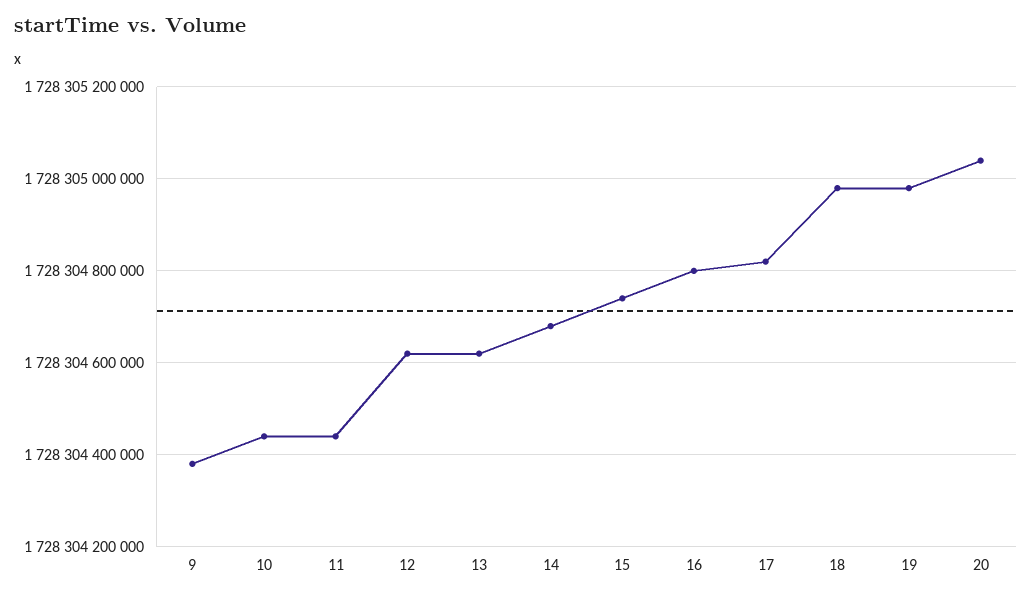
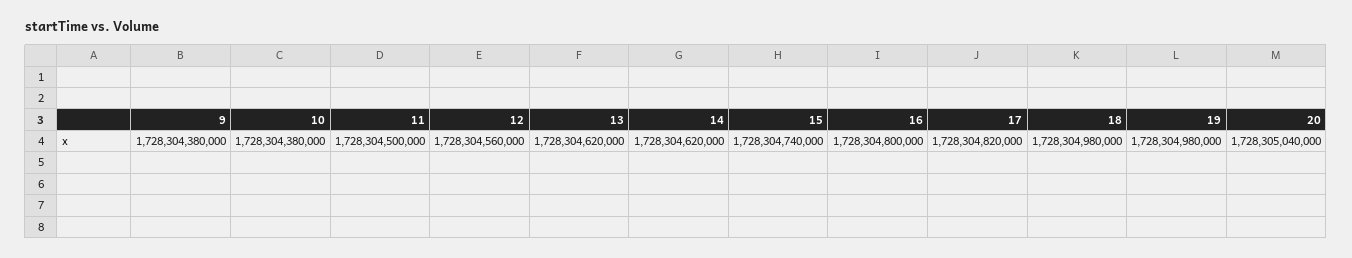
  {
    "9": 1728304380000,
-   "10": 1728304440000,
+   "10": 1728304380000,
-   "11": 1728304440000,
+   "11": 1728304500000,
-   "12": 1728304620000,
+   "12": 1728304560000,
    "13": 1728304620000,
-   "14": 1728304680000,
+   "14": 1728304620000,
    "15": 1728304740000,
    "16": 1728304800000,
    "17": 1728304820000,
    "18": 1728304980000,
    "19": 1728304980000,
    "20": 1728305040000
  }

